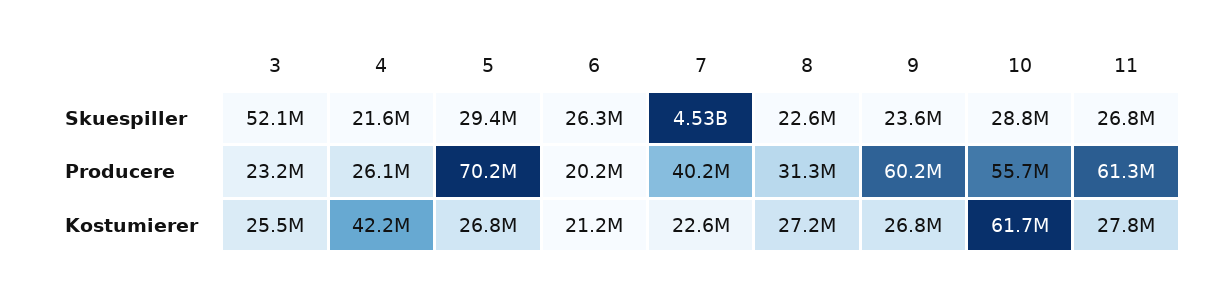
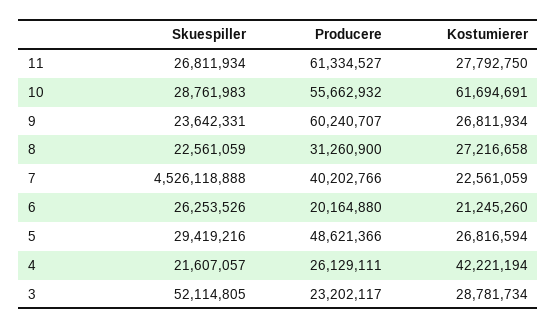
  {
    "3": {
      "Skuespiller": 52114805,
      "Producere": 23202117,
-     "Kostumierer": 25500000
+     "Kostumierer": 28781734
    },
    "4": {
      "Skuespiller": 21607057,
      "Producere": 26129111,
      "Kostumierer": 42221194
    },
    "5": {
      "Skuespiller": 29419216,
-     "Producere": 70200000,
+     "Producere": 48621366,
      "Kostumierer": 26816594
    },
    "6": {
      "Skuespiller": 26253526,
      "Producere": 20164880,
      "Kostumierer": 21245260
    },
    "7": {
      "Skuespiller": 4526118888,
      "Producere": 40202766,
      "Kostumierer": 22561059
    },
    "8": {
      "Skuespiller": 22561059,
      "Producere": 31260900,
      "Kostumierer": 27216658
    },
    "9": {
      "Skuespiller": 23642331,
      "Producere": 60240707,
      "Kostumierer": 26811934
    },
    "10": {
      "Skuespiller": 28761983,
      "Producere": 55662932,
      "Kostumierer": 61694691
    },
    "11": {
      "Skuespiller": 26811934,
      "Producere": 61334527,
      "Kostumierer": 27792750
    }
  }

